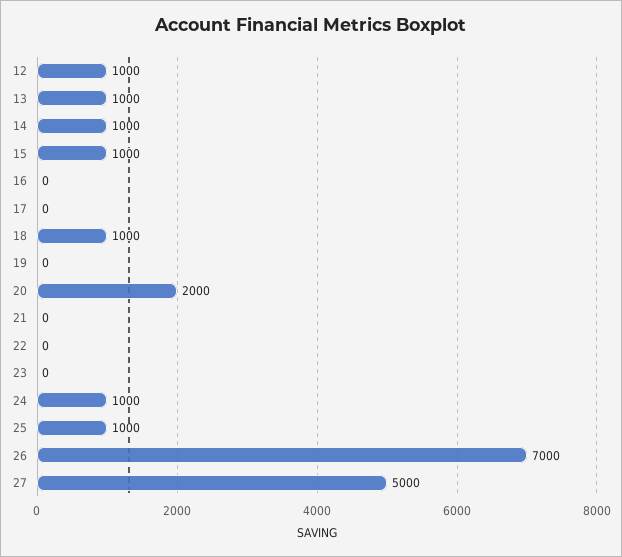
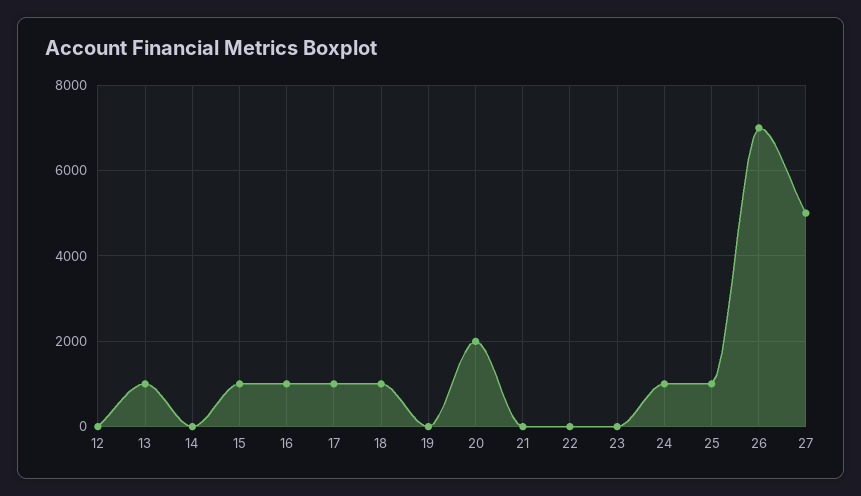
  {
-   "12": 1000,
+   "12": 0,
    "13": 1000,
-   "14": 1000,
+   "14": 0,
    "15": 1000,
-   "16": 0,
+   "16": 1000,
-   "17": 0,
+   "17": 1000,
    "18": 1000,
    "19": 0,
    "20": 2000,
    "21": 0,
    "22": 0,
    "23": 0,
    "24": 1000,
    "25": 1000,
    "26": 7000,
    "27": 5000
  }

